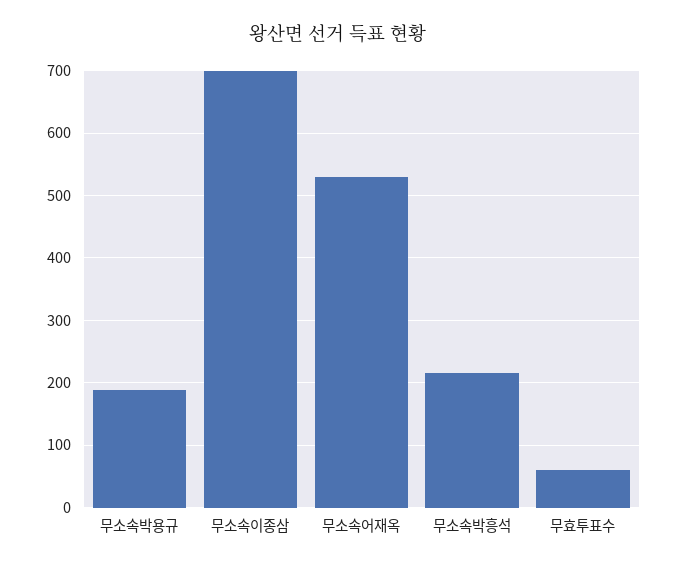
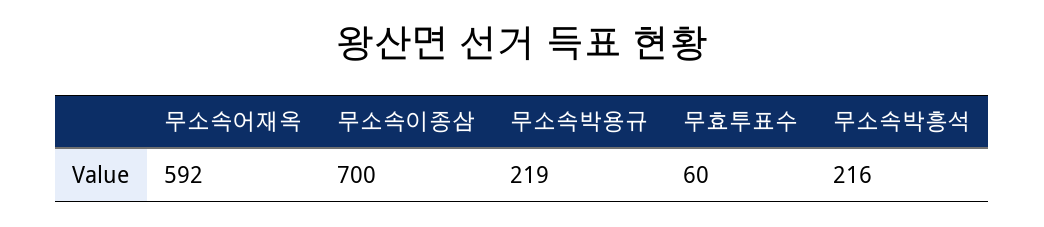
  {
-   "무소속박용규": 190,
+   "무소속박용규": 219,
    "무소속이종삼": 700,
-   "무소속어재옥": 530,
+   "무소속어재옥": 592,
    "무소속박흥석": 216,
    "무효투표수": 60
  }

